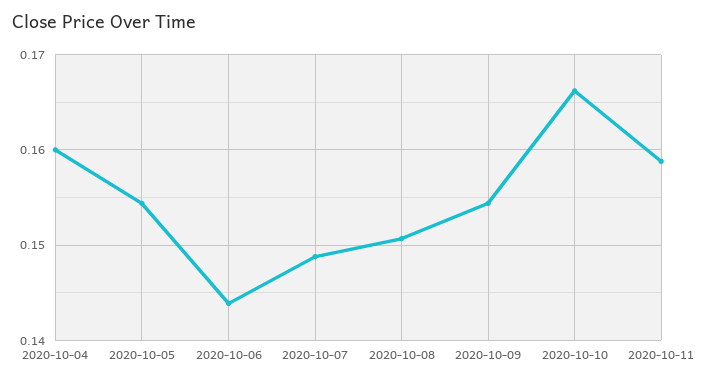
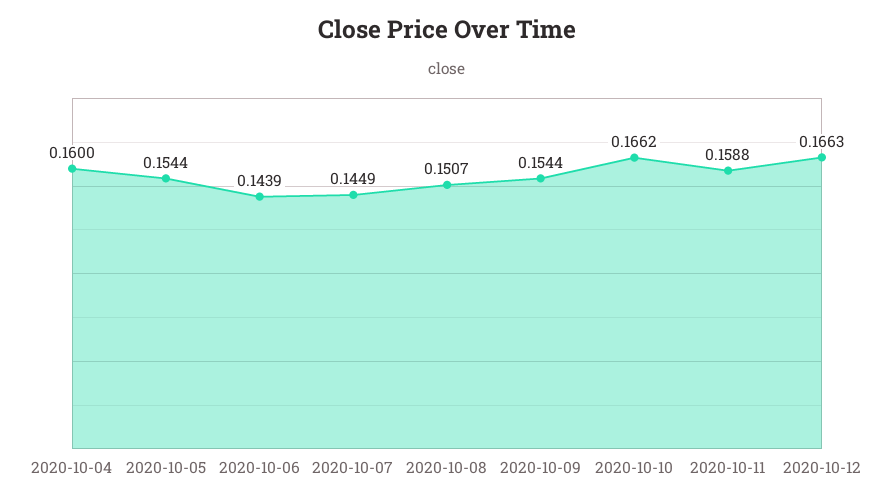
  {
    "2020-10-04": 0.16,
    "2020-10-05": 0.1544,
    "2020-10-06": 0.1439,
-   "2020-10-07": 0.149,
+   "2020-10-07": 0.1449,
    "2020-10-08": 0.1507,
    "2020-10-09": 0.1544,
    "2020-10-10": 0.1662,
-   "2020-10-11": 0.1588
+   "2020-10-11": 0.1588,
+   "2020-10-12": 0.1663
  }

